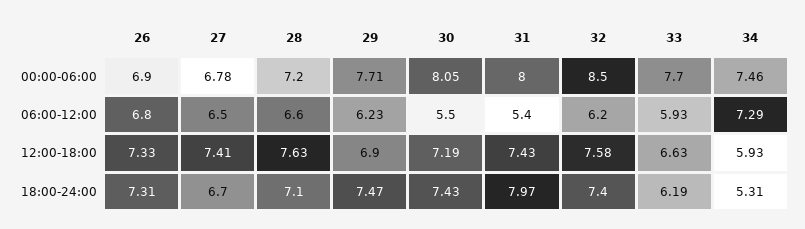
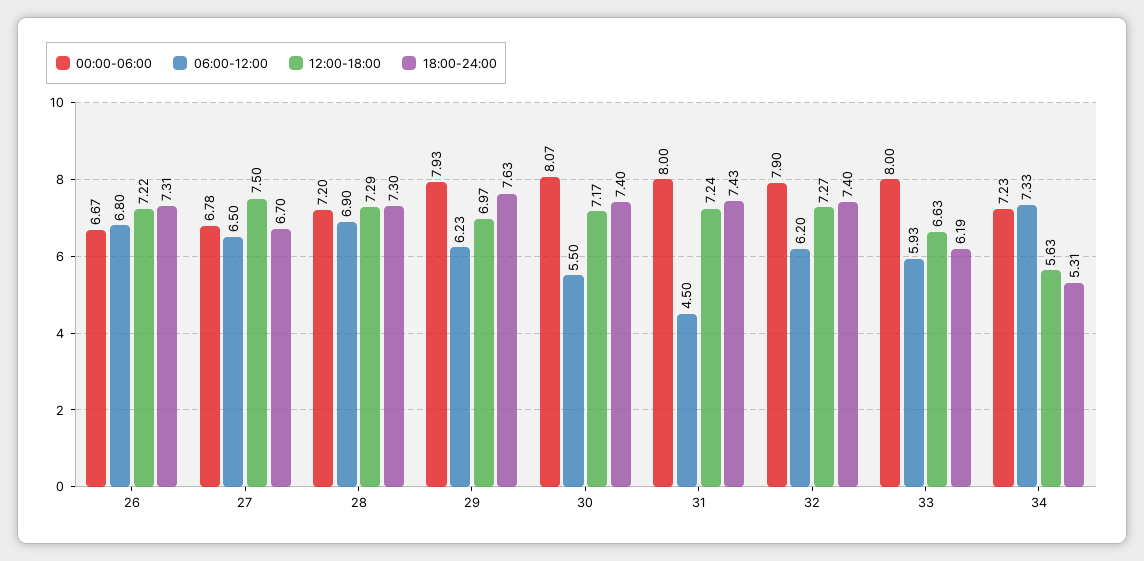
  {
    "00:00-06:00": {
-     "26": 6.9,
+     "26": 6.67,
      "27": 6.78,
      "28": 7.2,
-     "29": 7.71,
+     "29": 7.93,
-     "30": 8.05,
+     "30": 8.07,
      "31": 8,
-     "32": 8.5,
+     "32": 7.9,
-     "33": 7.7,
+     "33": 8,
-     "34": 7.46
+     "34": 7.23
    },
    "06:00-12:00": {
      "26": 6.8,
      "27": 6.5,
-     "28": 6.6,
+     "28": 6.9,
      "29": 6.23,
      "30": 5.5,
-     "31": 5.4,
+     "31": 4.5,
      "32": 6.2,
      "33": 5.93,
-     "34": 7.29
+     "34": 7.33
    },
    "12:00-18:00": {
-     "26": 7.33,
+     "26": 7.22,
-     "27": 7.41,
+     "27": 7.5,
-     "28": 7.63,
+     "28": 7.29,
-     "29": 6.9,
+     "29": 6.97,
-     "30": 7.19,
+     "30": 7.17,
-     "31": 7.43,
+     "31": 7.24,
-     "32": 7.58,
+     "32": 7.27,
      "33": 6.63,
-     "34": 5.93
+     "34": 5.63
    },
    "18:00-24:00": {
      "26": 7.31,
      "27": 6.7,
-     "28": 7.1,
+     "28": 7.3,
-     "29": 7.47,
+     "29": 7.63,
-     "30": 7.43,
+     "30": 7.4,
-     "31": 7.97,
+     "31": 7.43,
      "32": 7.4,
      "33": 6.19,
      "34": 5.31
    }
  }

